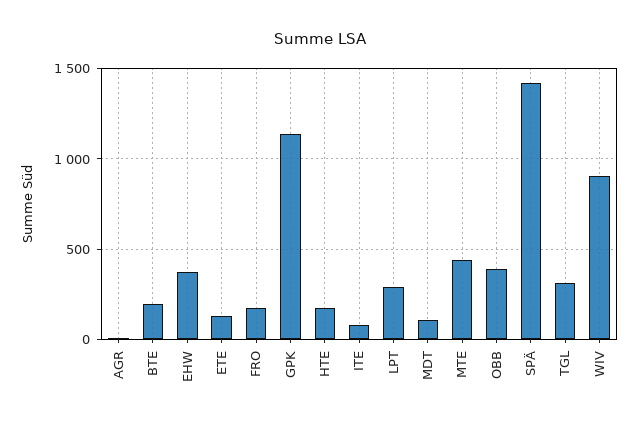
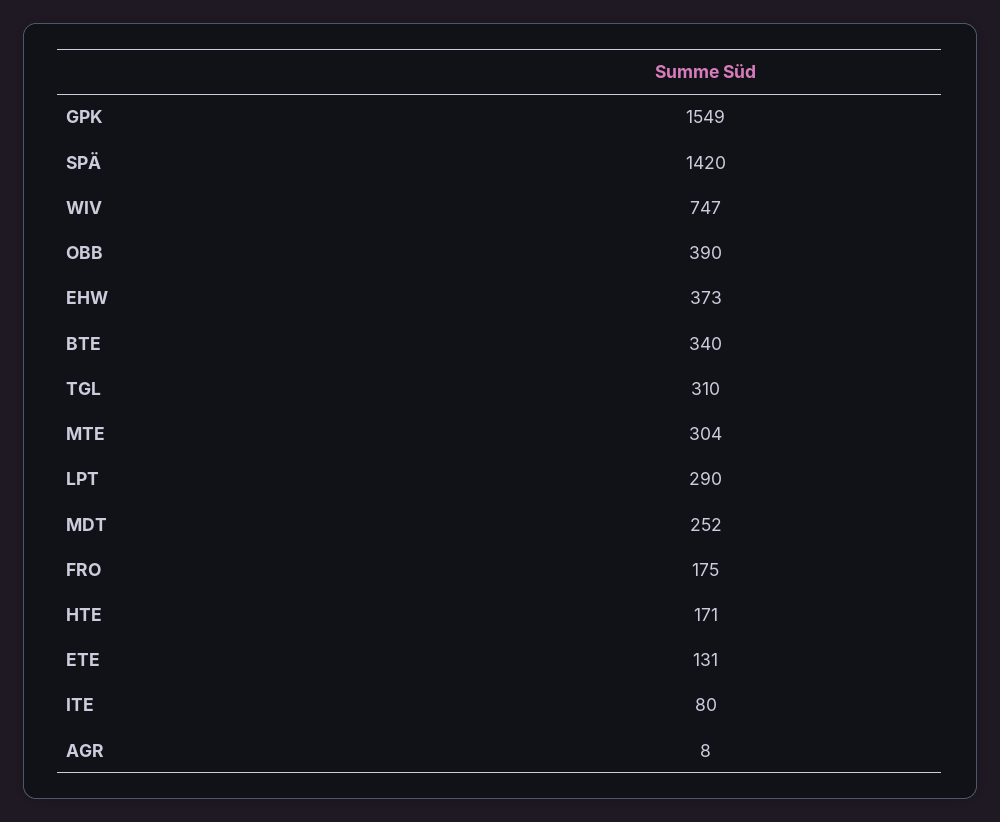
  {
    "AGR": 8,
-   "BTE": 200,
+   "BTE": 340,
    "EHW": 373,
    "ETE": 131,
    "FRO": 175,
-   "GPK": 1150,
+   "GPK": 1549,
    "HTE": 171,
    "ITE": 80,
    "LPT": 290,
-   "MDT": 100,
+   "MDT": 252,
-   "MTE": 450,
+   "MTE": 304,
    "OBB": 390,
    "SPÄ": 1420,
    "TGL": 310,
-   "WIV": 900
+   "WIV": 747
  }

